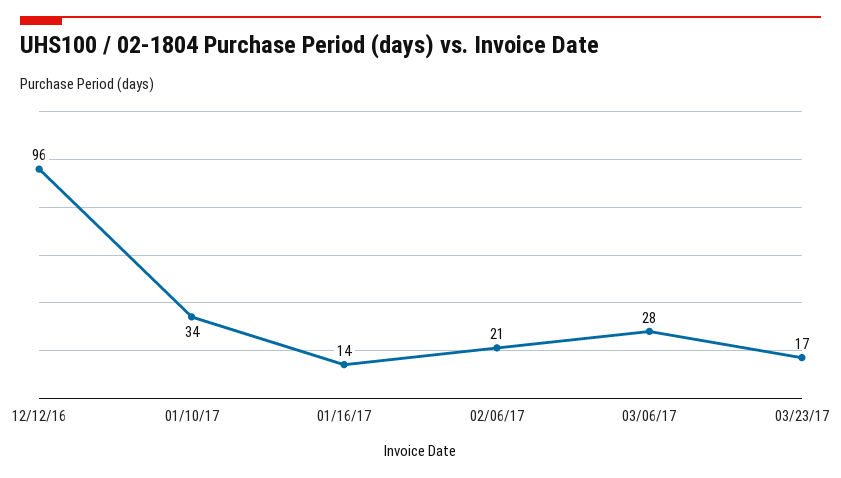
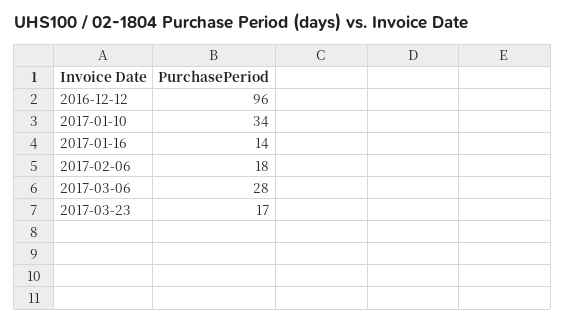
  {
    "12/12/16": 96,
    "01/10/17": 34,
    "01/16/17": 14,
-   "02/06/17": 21,
+   "02/06/17": 18,
    "03/06/17": 28,
    "03/23/17": 17
  }

